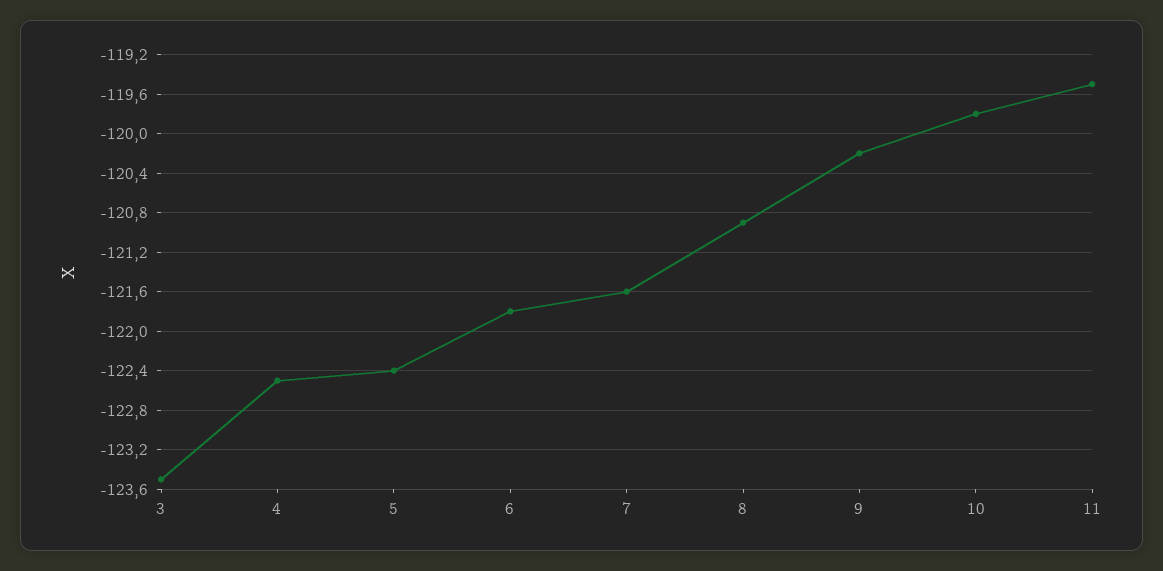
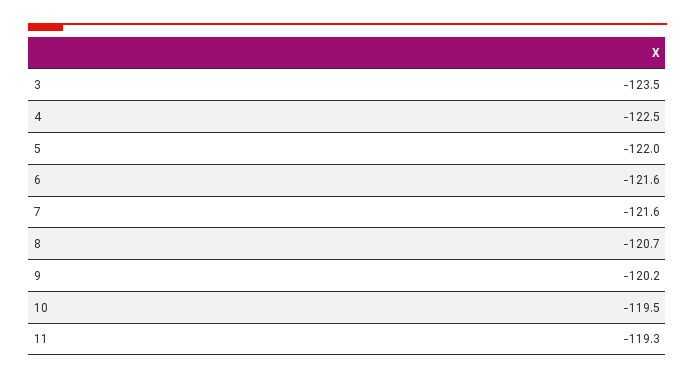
  {
    "3": -123.5,
    "4": -122.5,
-   "5": -122.4,
+   "5": -122,
-   "6": -121.8,
+   "6": -121.6,
    "7": -121.6,
-   "8": -120.9,
+   "8": -120.7,
    "9": -120.2,
-   "10": -119.8,
+   "10": -119.5,
-   "11": -119.5
+   "11": -119.3
  }

